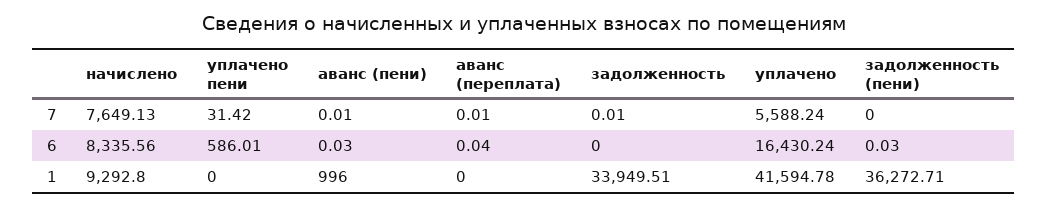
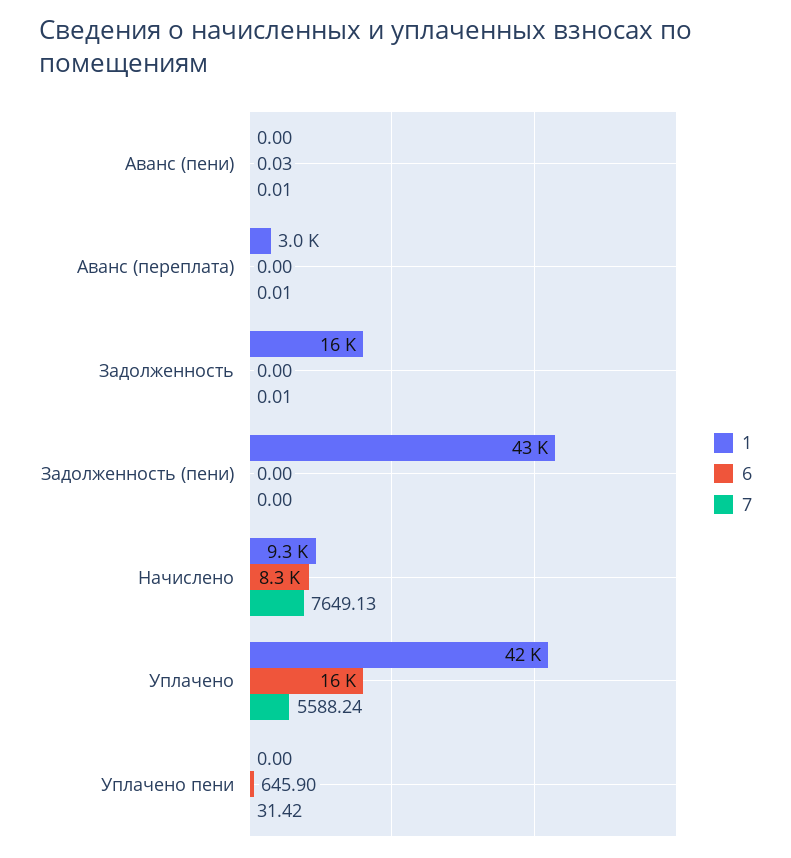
  {
    "7": {
      "начислено": 7649.13,
      "уплачено пени": 31.42,
      "аванс (пени)": 0.01,
      "аванс (переплата)": 0.01,
      "задолженность": 0.01,
      "уплачено": 5588.24,
      "задолженность (пени)": 0
    },
    "6": {
      "начислено": 8335.56,
-     "уплачено пени": 586.01,
+     "уплачено пени": 645.9,
      "аванс (пени)": 0.03,
-     "аванс (переплата)": 0.04,
+     "аванс (переплата)": 0,
      "задолженность": 0,
      "уплачено": 16430.24,
-     "задолженность (пени)": 0.03
+     "задолженность (пени)": 0
    },
    "1": {
      "начислено": 9292.8,
      "уплачено пени": 0,
-     "аванс (пени)": 996,
+     "аванс (пени)": 0,
-     "аванс (переплата)": 0,
+     "аванс (переплата)": 3000,
-     "задолженность": 33949.51,
+     "задолженность": 16000,
      "уплачено": 41594.78,
-     "задолженность (пени)": 36272.71
+     "задолженность (пени)": 43000
    }
  }

